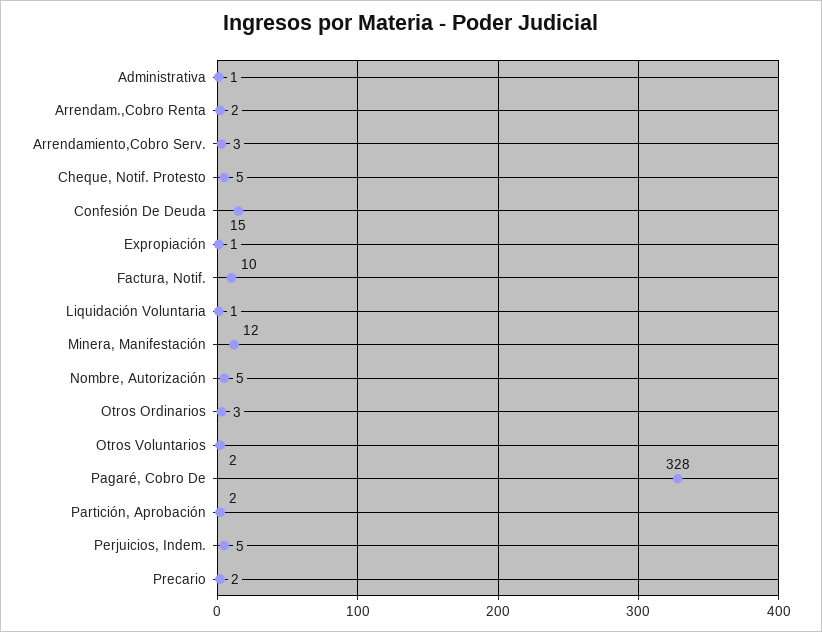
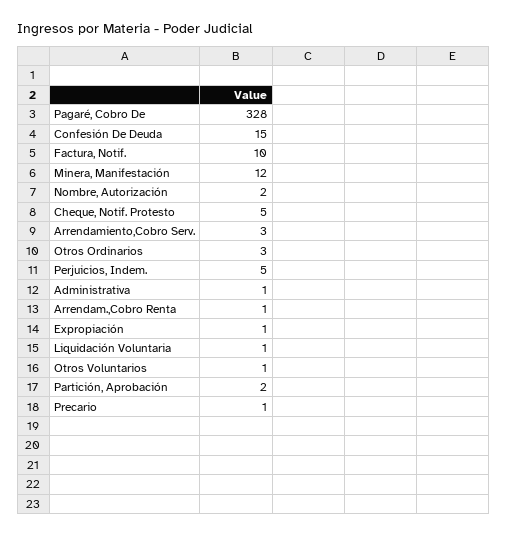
  {
    "Administrativa": 1,
-   "Arrendam.,Cobro Renta": 2,
+   "Arrendam.,Cobro Renta": 1,
    "Arrendamiento,Cobro Serv.": 3,
    "Cheque, Notif. Protesto": 5,
    "Confesión De Deuda": 15,
    "Expropiación": 1,
    "Factura, Notif.": 10,
    "Liquidación Voluntaria": 1,
    "Minera, Manifestación": 12,
-   "Nombre, Autorización": 5,
+   "Nombre, Autorización": 2,
    "Otros Ordinarios": 3,
-   "Otros Voluntarios": 2,
+   "Otros Voluntarios": 1,
    "Pagaré, Cobro De": 328,
    "Partición, Aprobación": 2,
    "Perjuicios, Indem.": 5,
-   "Precario": 2
+   "Precario": 1
  }

